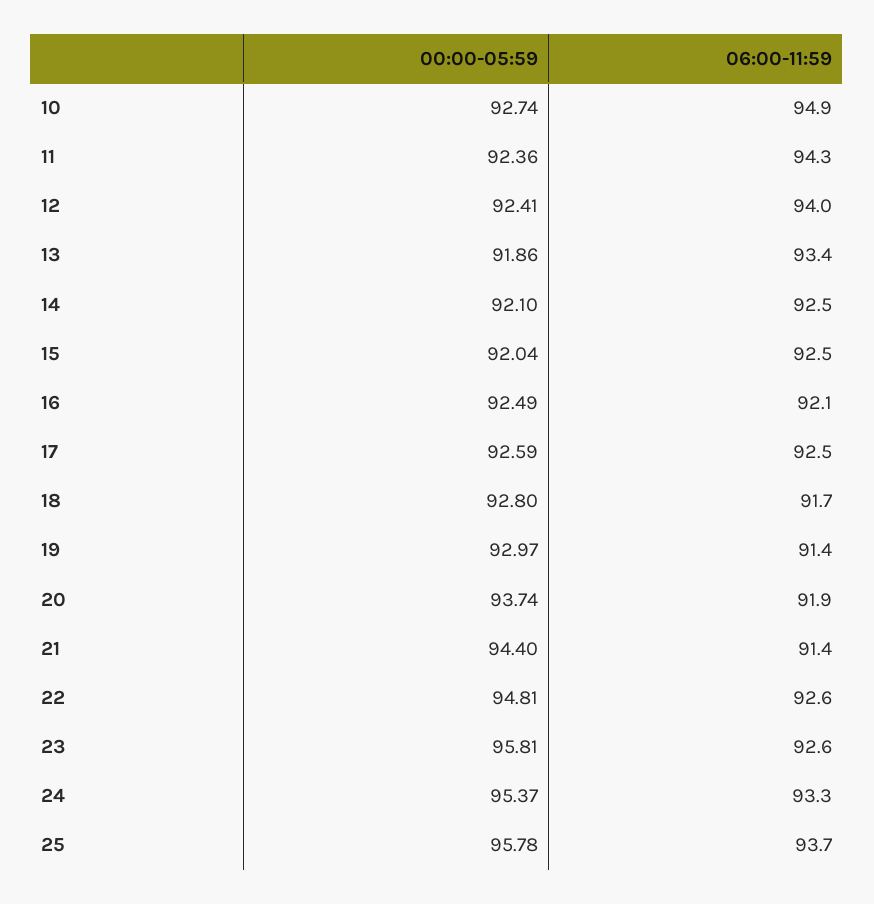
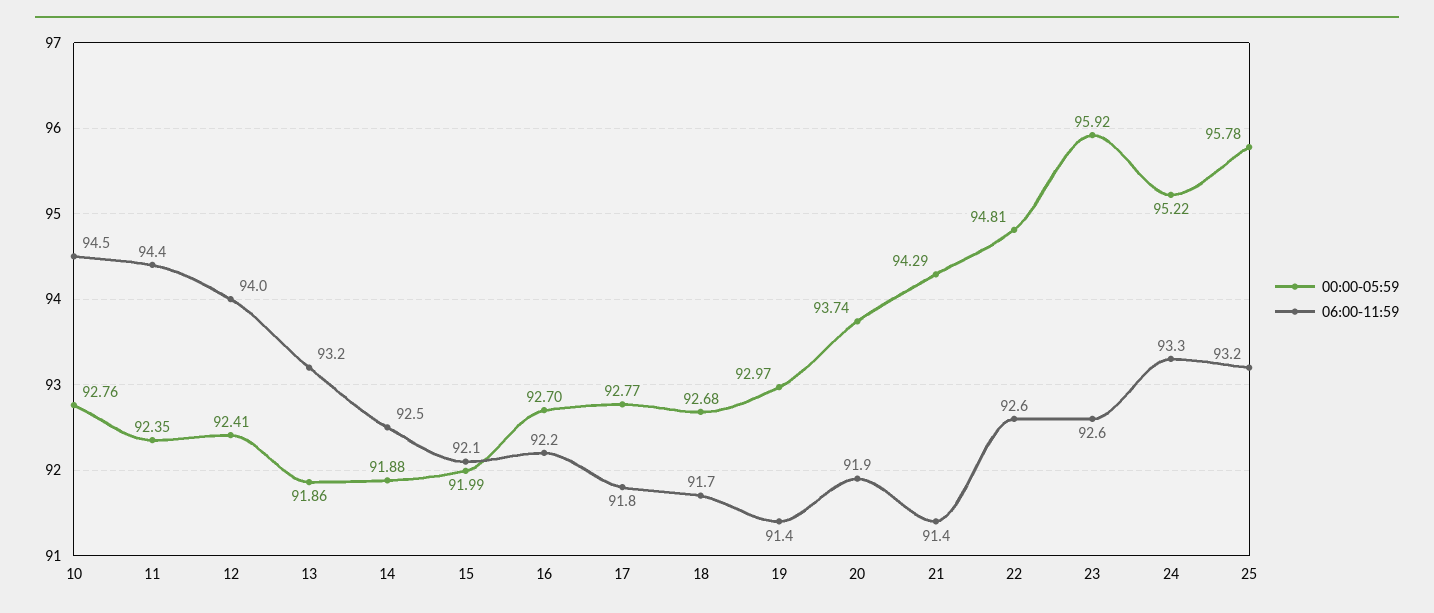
  {
    "00:00-05:59": {
-     "10": 92.74,
+     "10": 92.76,
-     "11": 92.36,
+     "11": 92.35,
      "12": 92.41,
      "13": 91.86,
-     "14": 92.1,
+     "14": 91.88,
-     "15": 92.04,
+     "15": 91.99,
-     "16": 92.49,
+     "16": 92.7,
-     "17": 92.59,
+     "17": 92.77,
-     "18": 92.8,
+     "18": 92.68,
      "19": 92.97,
      "20": 93.74,
-     "21": 94.4,
+     "21": 94.29,
      "22": 94.81,
-     "23": 95.81,
+     "23": 95.92,
-     "24": 95.37,
+     "24": 95.22,
      "25": 95.78
    },
    "06:00-11:59": {
-     "10": 94.9,
+     "10": 94.5,
-     "11": 94.3,
+     "11": 94.4,
      "12": 94,
-     "13": 93.4,
+     "13": 93.2,
      "14": 92.5,
-     "15": 92.5,
+     "15": 92.1,
-     "16": 92.1,
+     "16": 92.2,
-     "17": 92.5,
+     "17": 91.8,
      "18": 91.7,
      "19": 91.4,
      "20": 91.9,
      "21": 91.4,
      "22": 92.6,
      "23": 92.6,
      "24": 93.3,
-     "25": 93.7
+     "25": 93.2
    }
  }

